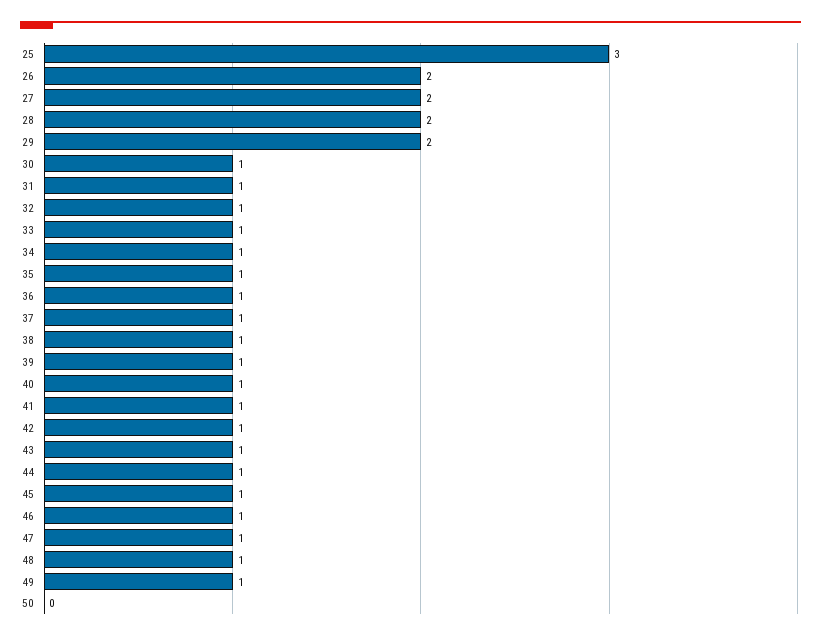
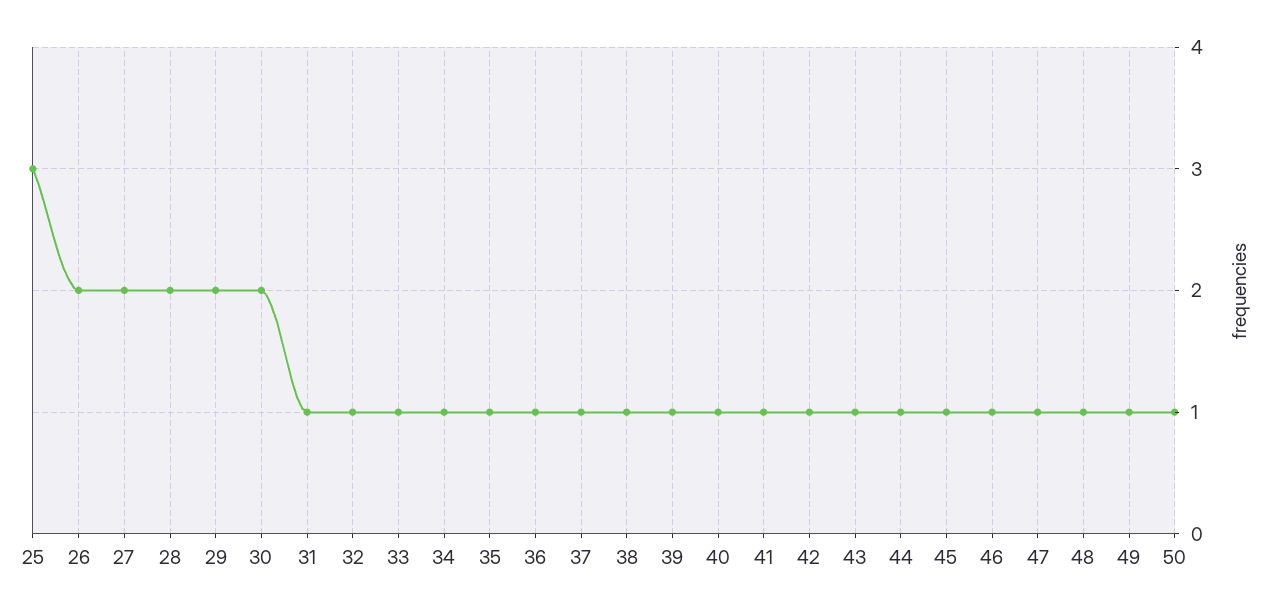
  {
    "25": 3,
    "26": 2,
    "27": 2,
    "28": 2,
    "29": 2,
-   "30": 1,
+   "30": 2,
    "31": 1,
    "32": 1,
    "33": 1,
    "34": 1,
    "35": 1,
    "36": 1,
    "37": 1,
    "38": 1,
    "39": 1,
    "40": 1,
    "41": 1,
    "42": 1,
    "43": 1,
    "44": 1,
    "45": 1,
    "46": 1,
    "47": 1,
    "48": 1,
    "49": 1,
-   "50": 0
+   "50": 1
  }

